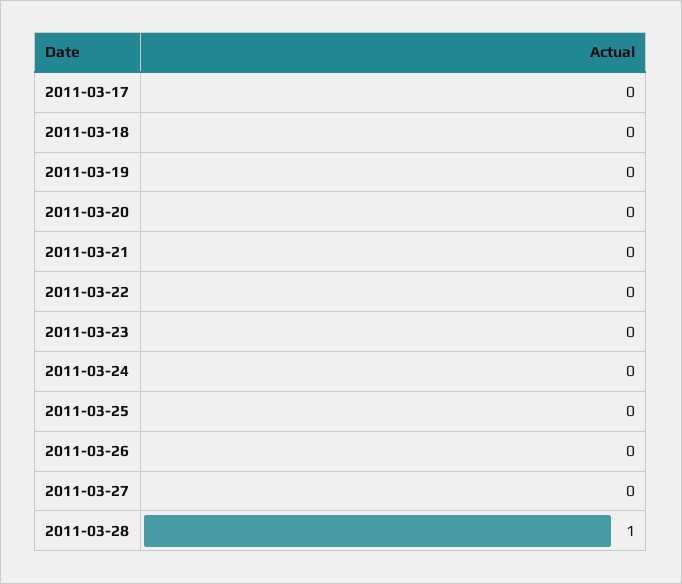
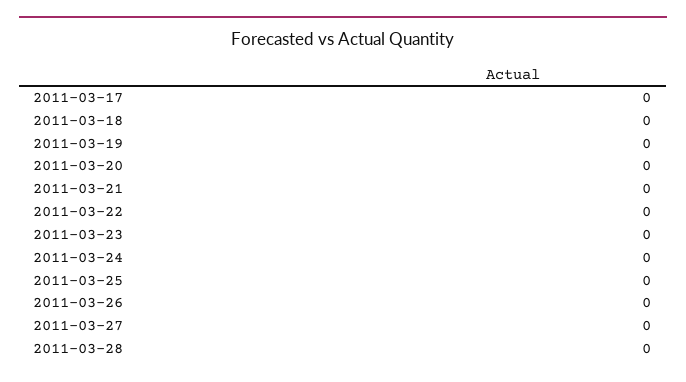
  {
    "2011-03-17": 0,
    "2011-03-18": 0,
    "2011-03-19": 0,
    "2011-03-20": 0,
    "2011-03-21": 0,
    "2011-03-22": 0,
    "2011-03-23": 0,
    "2011-03-24": 0,
    "2011-03-25": 0,
    "2011-03-26": 0,
    "2011-03-27": 0,
-   "2011-03-28": 1
+   "2011-03-28": 0
  }

